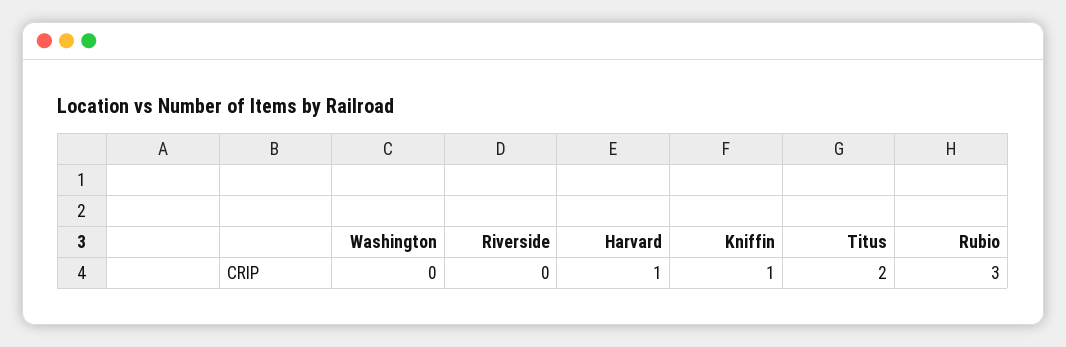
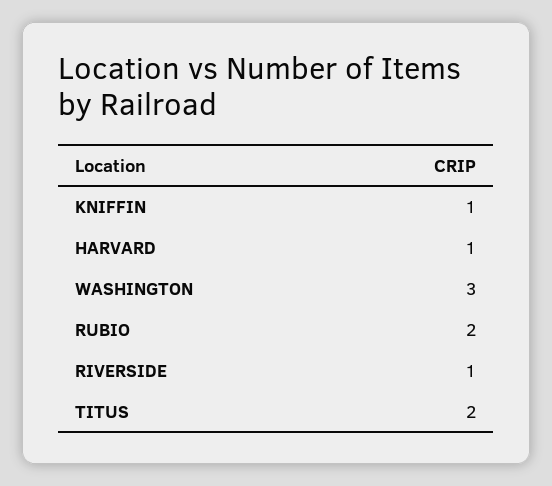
  {
-   "Washington": 0,
+   "Washington": 3,
-   "Riverside": 0,
+   "Riverside": 1,
    "Harvard": 1,
    "Kniffin": 1,
    "Titus": 2,
-   "Rubio": 3
+   "Rubio": 2
  }

